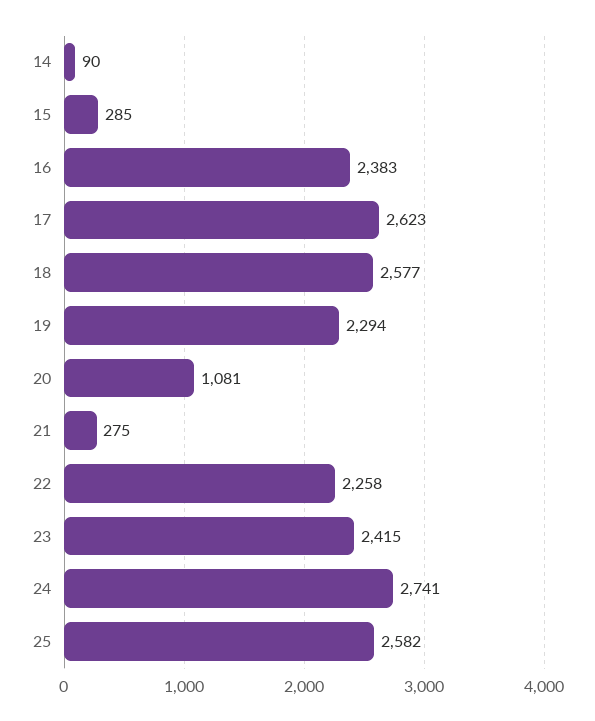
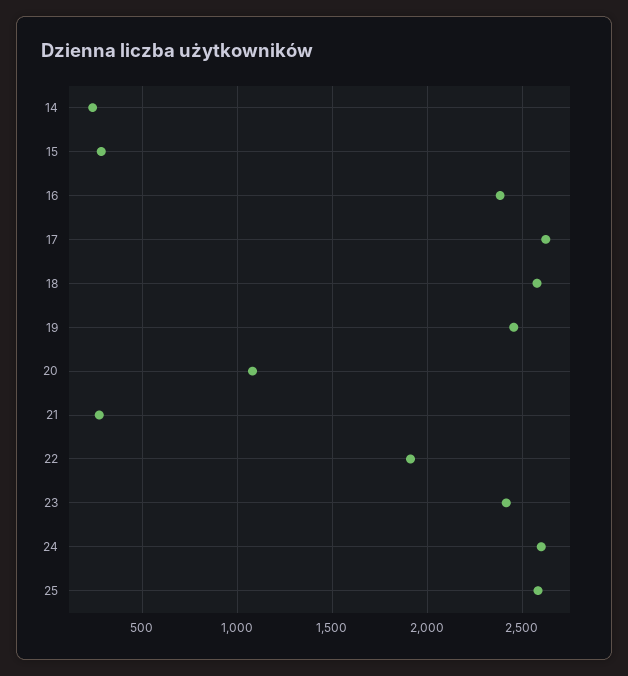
  {
-   "14": 90,
+   "14": 250,
    "15": 285,
    "16": 2383,
    "17": 2623,
    "18": 2577,
-   "19": 2294,
+   "19": 2450,
    "20": 1081,
    "21": 275,
-   "22": 2258,
+   "22": 1900,
    "23": 2415,
-   "24": 2741,
+   "24": 2600,
    "25": 2582
  }

